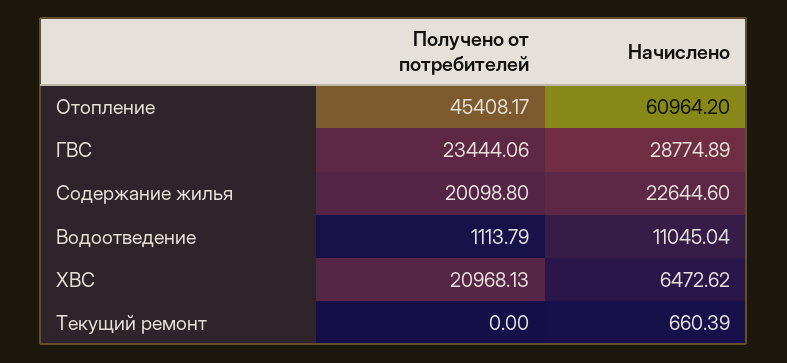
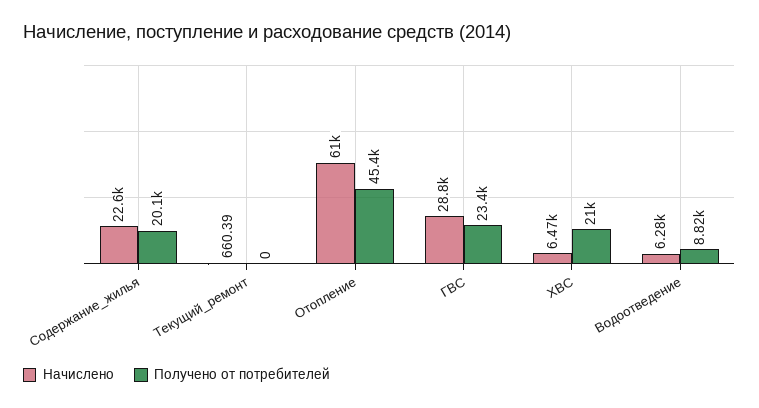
  {
    "Получено от потребителей": {
      "Отопление": 45408.17,
      "ГВС": 23444.06,
      "Содержание жилья": 20098.8,
-     "Водоотведение": 1113.79,
+     "Водоотведение": 8820,
      "ХВС": 20968.13,
      "Текущий ремонт": 0
    },
    "Начислено": {
      "Отопление": 60964.2,
      "ГВС": 28774.89,
      "Содержание жилья": 22644.6,
-     "Водоотведение": 11045.04,
+     "Водоотведение": 6280,
      "ХВС": 6472.62,
      "Текущий ремонт": 660.39
    }
  }

